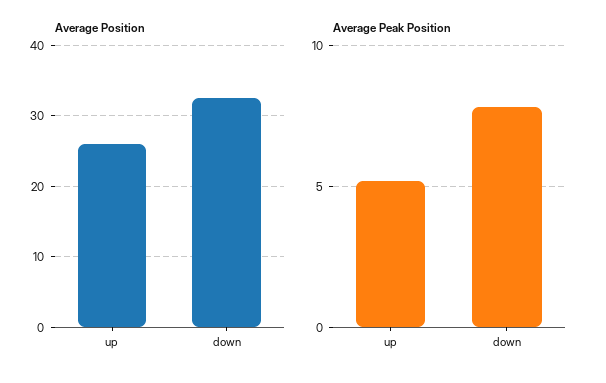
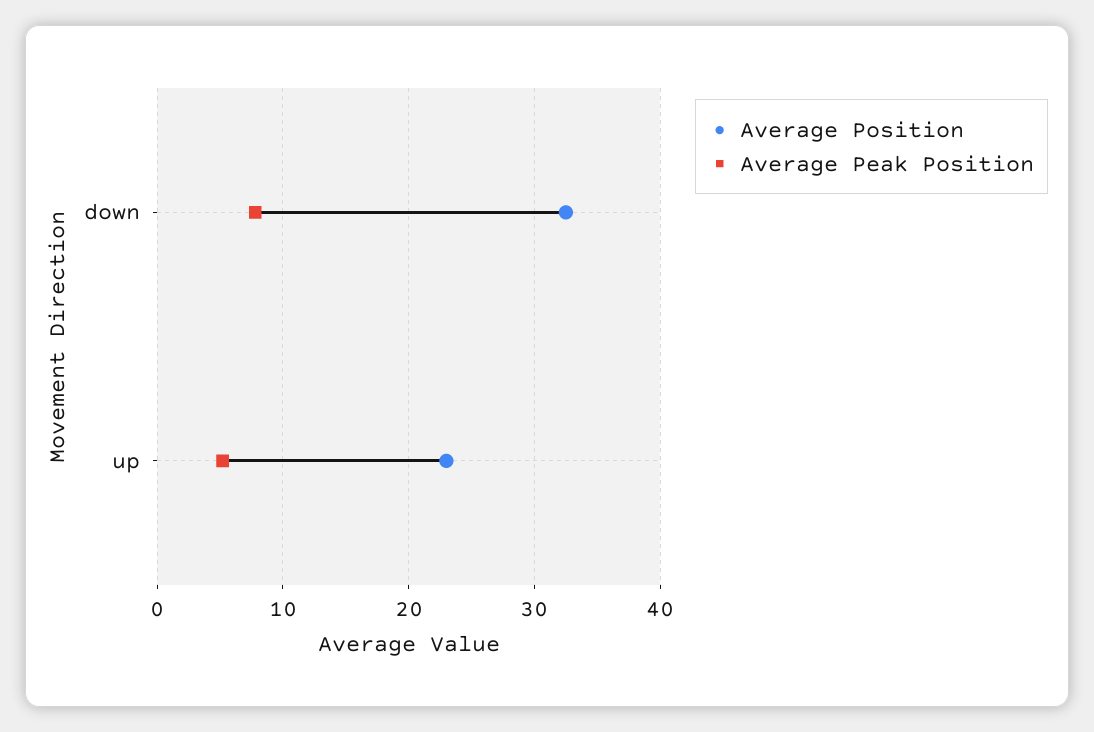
  {
    "Average Position": {
-     "up": 26,
+     "up": 23,
      "down": 33
    },
    "Average Peak Position": {
      "up": 5,
      "down": 8
    }
  }

